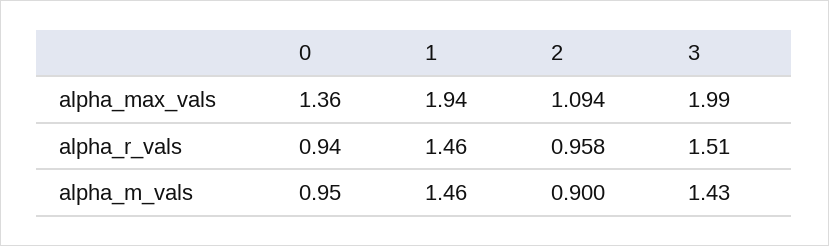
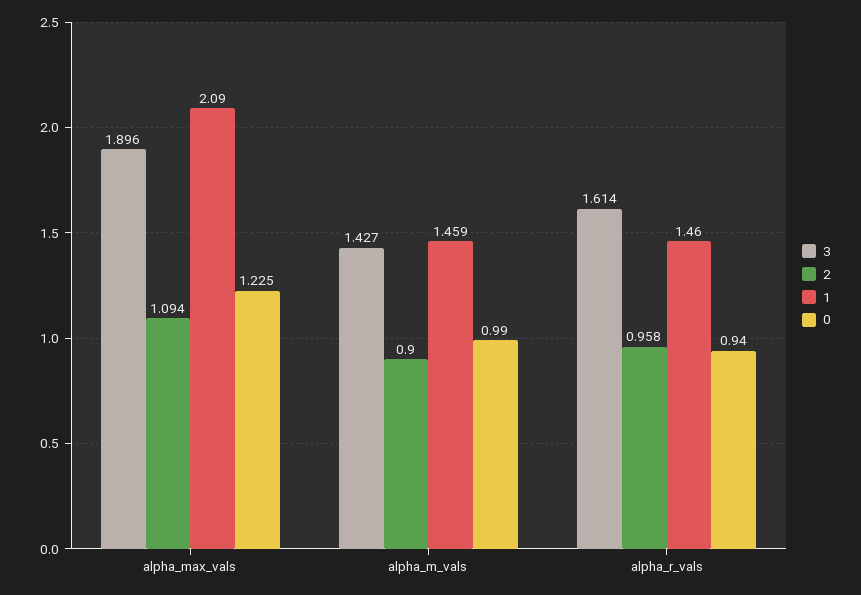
  {
    "0": {
-     "alpha_max_vals": 1.36,
+     "alpha_max_vals": 1.225,
      "alpha_r_vals": 0.94,
-     "alpha_m_vals": 0.95
+     "alpha_m_vals": 0.99
    },
    "1": {
-     "alpha_max_vals": 1.94,
+     "alpha_max_vals": 2.09,
      "alpha_r_vals": 1.46,
      "alpha_m_vals": 1.459
    },
    "2": {
      "alpha_max_vals": 1.094,
      "alpha_r_vals": 0.958,
      "alpha_m_vals": 0.9
    },
    "3": {
-     "alpha_max_vals": 1.99,
+     "alpha_max_vals": 1.896,
-     "alpha_r_vals": 1.51,
+     "alpha_r_vals": 1.614,
      "alpha_m_vals": 1.427
    }
  }

